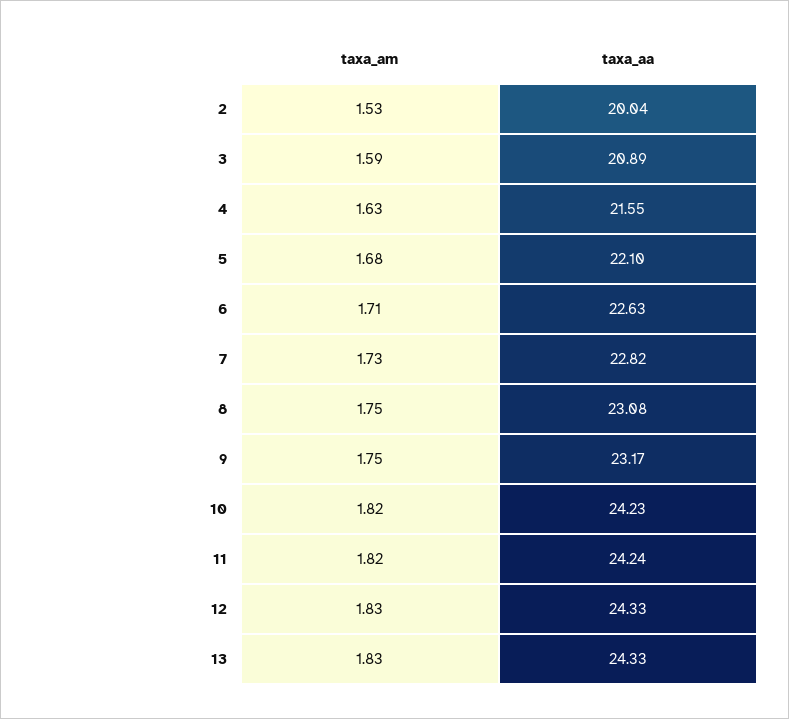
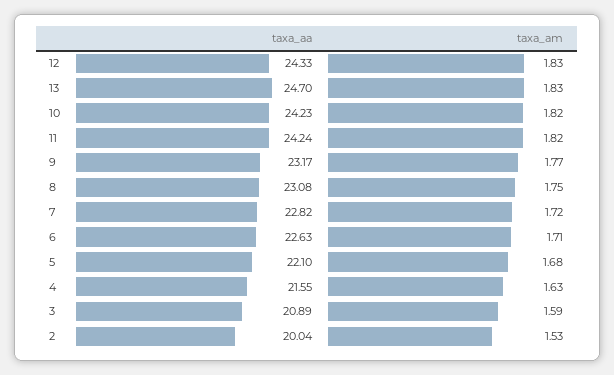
  {
    "taxa_am": {
      "2": 1.53,
      "3": 1.59,
      "4": 1.63,
      "5": 1.68,
      "6": 1.71,
-     "7": 1.73,
+     "7": 1.72,
      "8": 1.75,
-     "9": 1.75,
+     "9": 1.77,
      "10": 1.82,
      "11": 1.82,
      "12": 1.83,
      "13": 1.83
    },
    "taxa_aa": {
      "2": 20.04,
      "3": 20.89,
      "4": 21.55,
      "5": 22.1,
      "6": 22.63,
      "7": 22.82,
      "8": 23.08,
      "9": 23.17,
      "10": 24.23,
      "11": 24.24,
      "12": 24.33,
-     "13": 24.33
+     "13": 24.7
    }
  }

